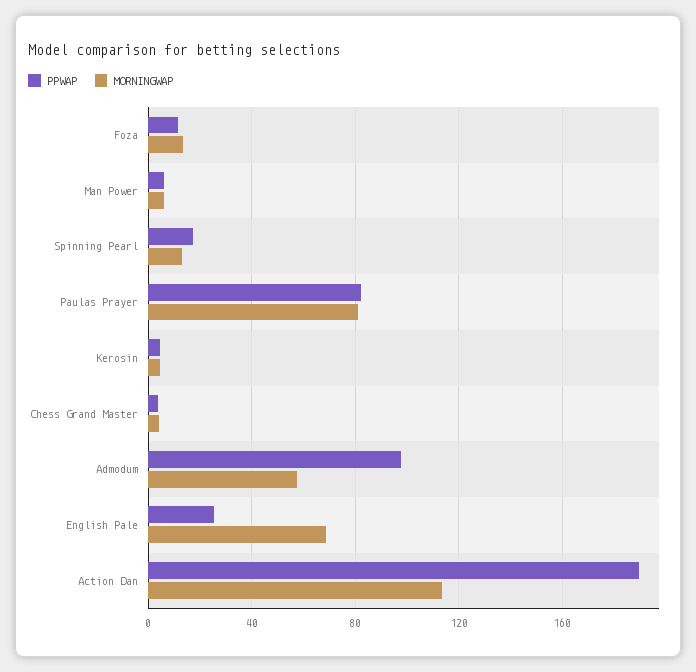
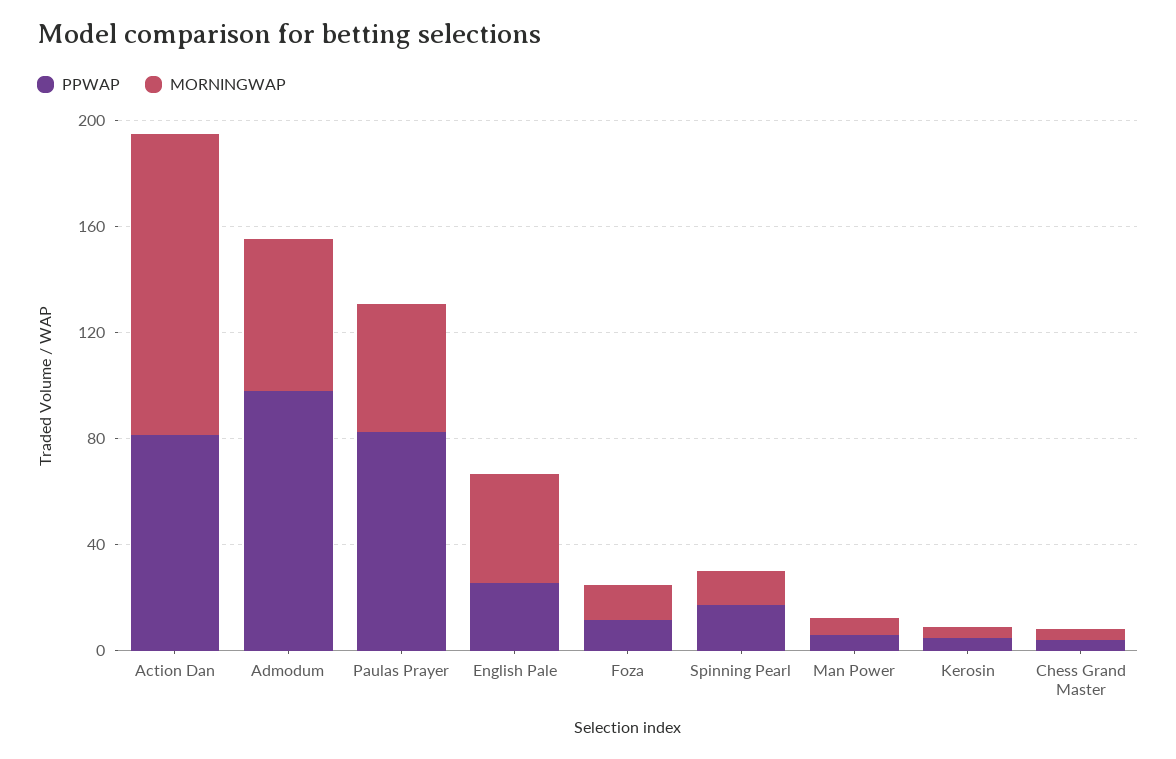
  {
    "PPWAP": {
      "Foza": 10,
      "Man Power": 5,
      "Spinning Pearl": 15,
      "Paulas Prayer": 80,
      "Kerosin": 5,
      "Chess Grand Master": 5,
      "Admodum": 100,
      "English Pale": 25,
-     "Action Dan": 190
+     "Action Dan": 80
    },
    "MORNINGWAP": {
      "Foza": 15,
      "Man Power": 5,
      "Spinning Pearl": 15,
-     "Paulas Prayer": 80,
+     "Paulas Prayer": 50,
      "Kerosin": 5,
      "Chess Grand Master": 5,
      "Admodum": 60,
-     "English Pale": 70,
+     "English Pale": 40,
      "Action Dan": 115
    }
  }

